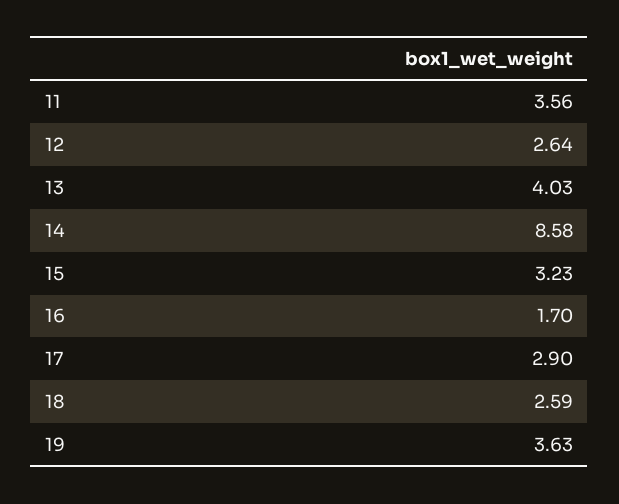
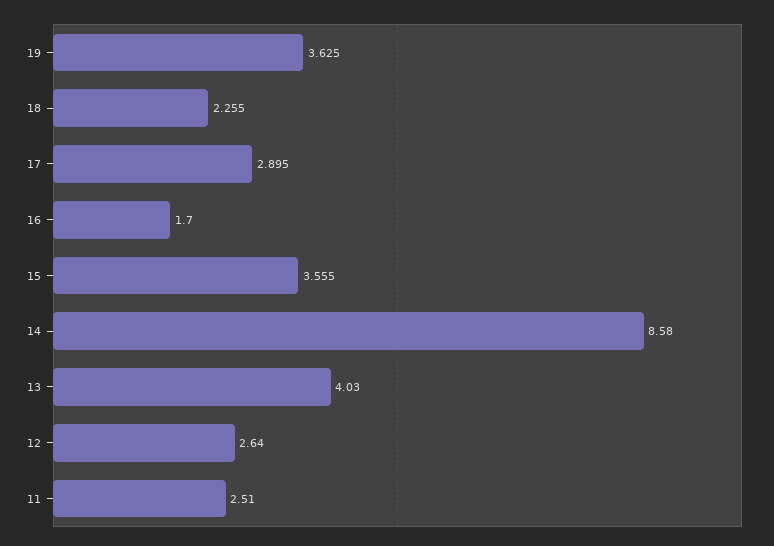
  {
-   "11": 3.56,
+   "11": 2.51,
    "12": 2.64,
    "13": 4.03,
    "14": 8.58,
-   "15": 3.23,
+   "15": 3.555,
    "16": 1.7,
    "17": 2.895,
-   "18": 2.59,
+   "18": 2.255,
    "19": 3.625
  }

